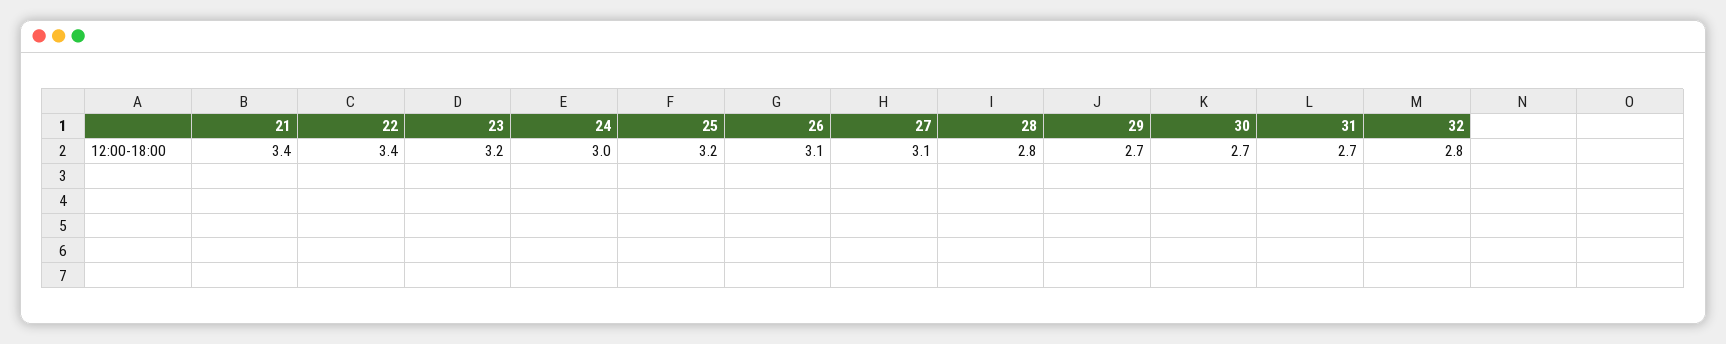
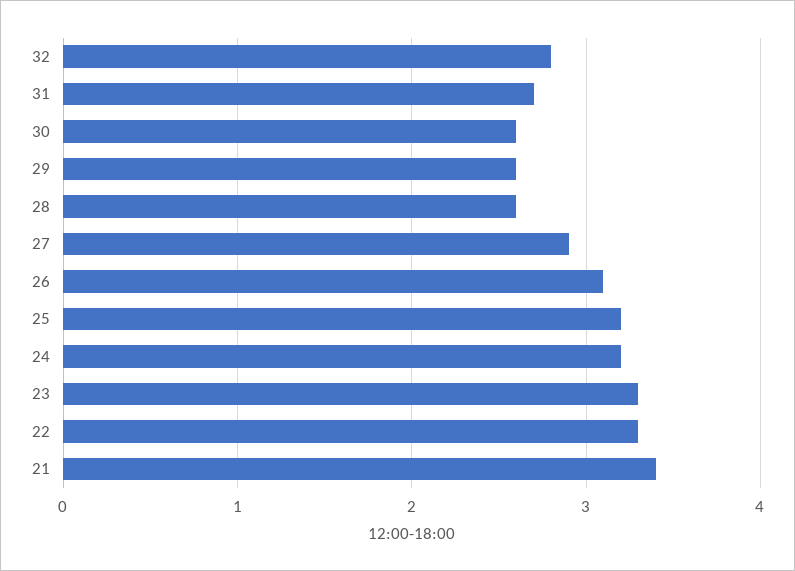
  {
    "21": 3.4,
-   "22": 3.4,
+   "22": 3.3,
-   "23": 3.2,
+   "23": 3.3,
-   "24": 3,
+   "24": 3.2,
    "25": 3.2,
    "26": 3.1,
-   "27": 3.1,
+   "27": 2.9,
-   "28": 2.8,
+   "28": 2.6,
-   "29": 2.7,
+   "29": 2.6,
-   "30": 2.7,
+   "30": 2.6,
    "31": 2.7,
    "32": 2.8
  }

